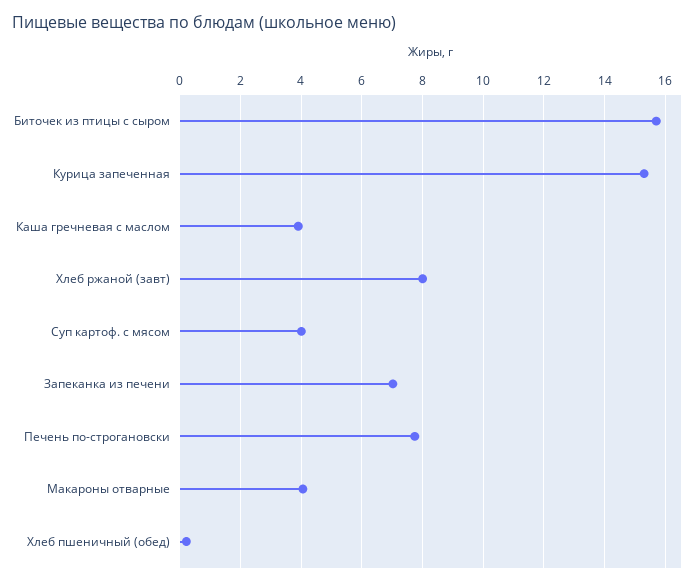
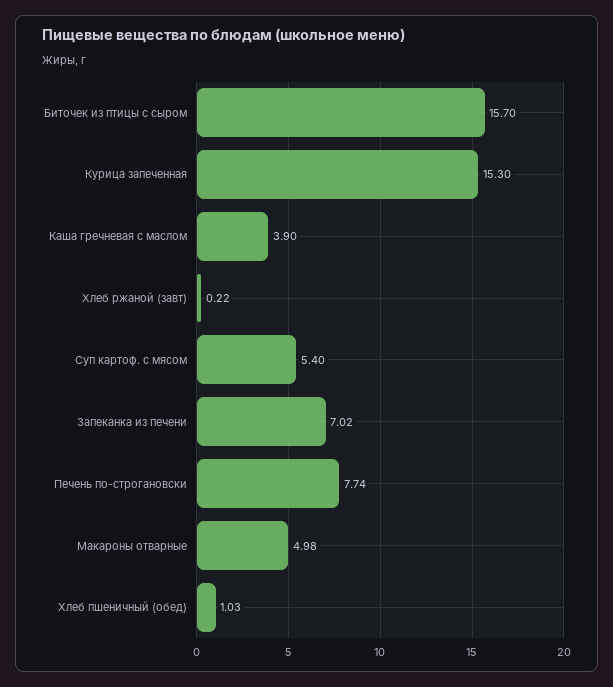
  {
    "Биточек из птицы с сыром": 15.7,
    "Курица запеченная": 15.3,
    "Каша гречневая с маслом": 3.9,
-   "Хлеб ржаной (завт)": 8,
+   "Хлеб ржаной (завт)": 0.22,
-   "Суп картоф. с мясом": 4,
+   "Суп картоф. с мясом": 5.4,
    "Запеканка из печени": 7.02,
    "Печень по-строгановски": 7.74,
-   "Макароны отварные": 4,
+   "Макароны отварные": 4.98,
-   "Хлеб пшеничный (обед)": 0.2
+   "Хлеб пшеничный (обед)": 1.03
  }

